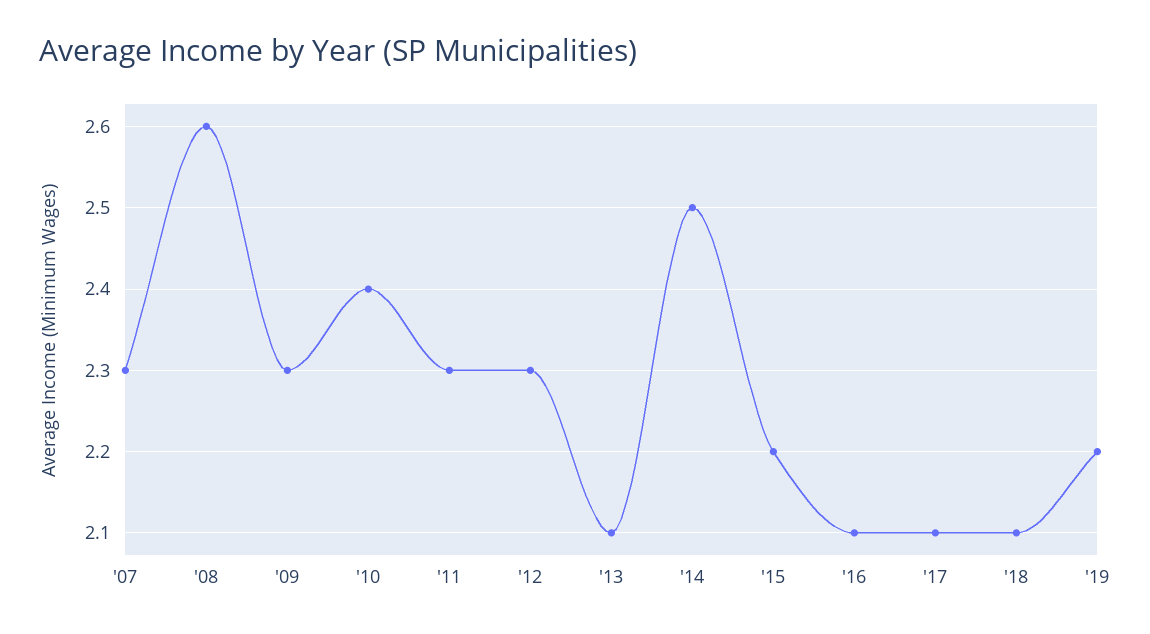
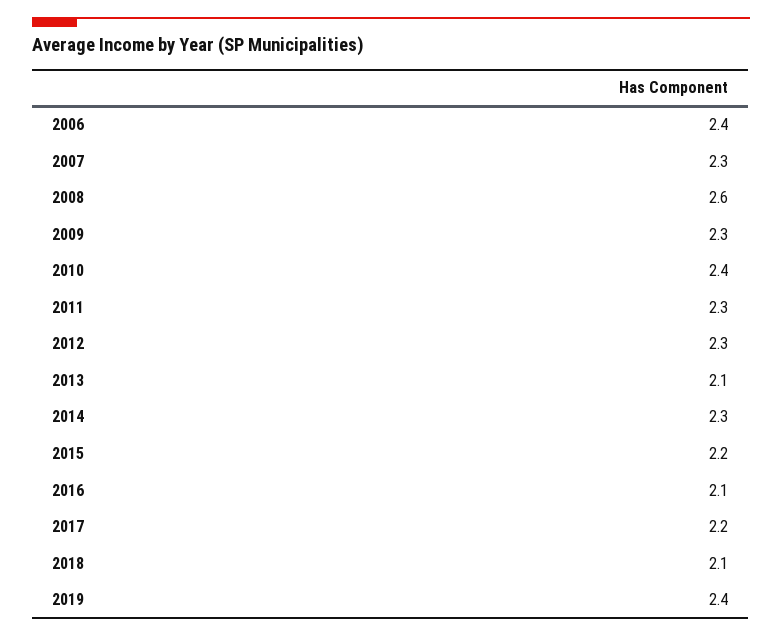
  {
    "'07": 2.3,
    "'08": 2.6,
    "'09": 2.3,
    "'10": 2.4,
    "'11": 2.3,
    "'12": 2.3,
    "'13": 2.1,
-   "'14": 2.5,
+   "'14": 2.3,
    "'15": 2.2,
    "'16": 2.1,
-   "'17": 2.1,
+   "'17": 2.2,
    "'18": 2.1,
-   "'19": 2.2
+   "'19": 2.4,
+   "2006": 2.4
  }

